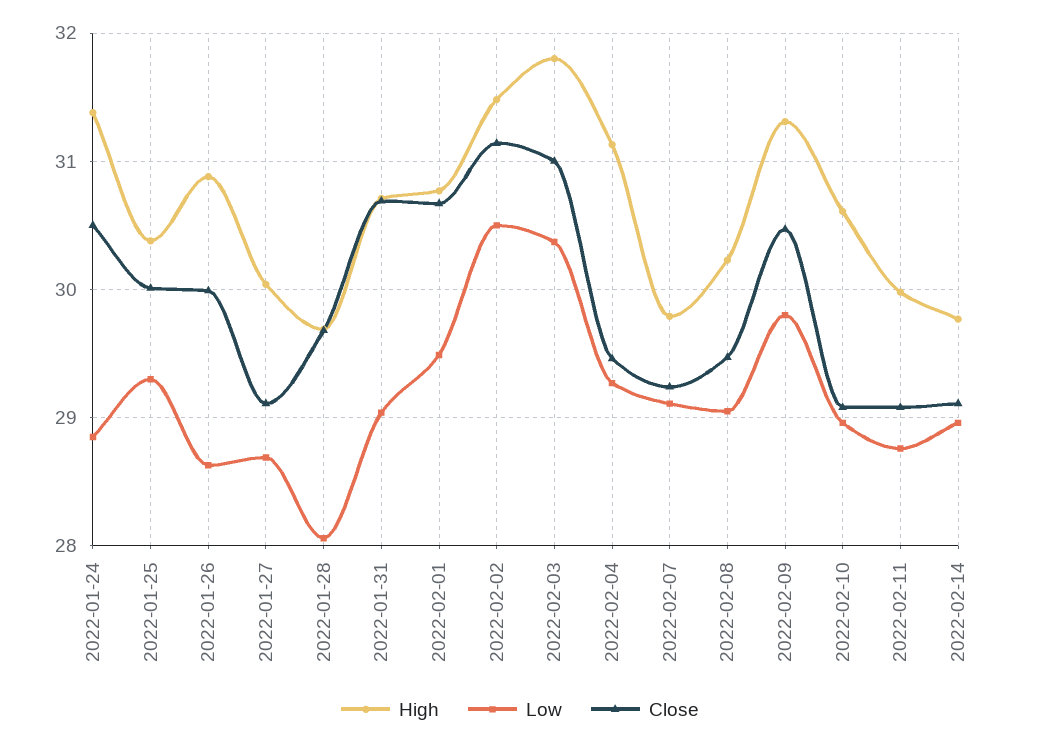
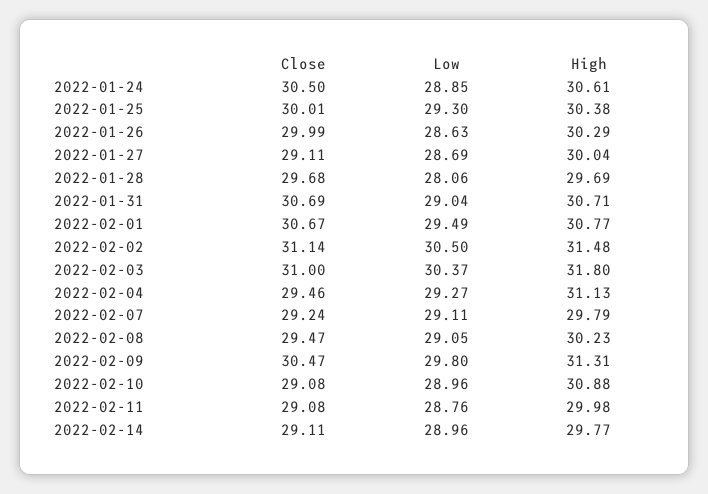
  {
    "High": {
-     "2022-01-24": 31.4,
+     "2022-01-24": 30.61,
      "2022-01-25": 30.38,
-     "2022-01-26": 30.9,
+     "2022-01-26": 30.29,
      "2022-01-27": 30.04,
      "2022-01-28": 29.69,
      "2022-01-31": 30.71,
      "2022-02-01": 30.77,
      "2022-02-02": 31.48,
      "2022-02-03": 31.8,
      "2022-02-04": 31.13,
      "2022-02-07": 29.79,
      "2022-02-08": 30.23,
      "2022-02-09": 31.31,
-     "2022-02-10": 30.6,
+     "2022-02-10": 30.88,
      "2022-02-11": 29.98,
      "2022-02-14": 29.77
    },
    "Low": {
      "2022-01-24": 28.85,
      "2022-01-25": 29.3,
      "2022-01-26": 28.63,
      "2022-01-27": 28.69,
      "2022-01-28": 28.06,
      "2022-01-31": 29.04,
      "2022-02-01": 29.49,
      "2022-02-02": 30.5,
      "2022-02-03": 30.37,
      "2022-02-04": 29.27,
      "2022-02-07": 29.11,
      "2022-02-08": 29.05,
      "2022-02-09": 29.8,
      "2022-02-10": 28.96,
      "2022-02-11": 28.76,
      "2022-02-14": 28.96
    },
    "Close": {
      "2022-01-24": 30.5,
      "2022-01-25": 30.01,
      "2022-01-26": 29.99,
      "2022-01-27": 29.11,
      "2022-01-28": 29.68,
      "2022-01-31": 30.69,
      "2022-02-01": 30.67,
      "2022-02-02": 31.14,
      "2022-02-03": 31,
      "2022-02-04": 29.46,
      "2022-02-07": 29.24,
      "2022-02-08": 29.47,
      "2022-02-09": 30.47,
      "2022-02-10": 29.08,
      "2022-02-11": 29.08,
      "2022-02-14": 29.11
    }
  }

